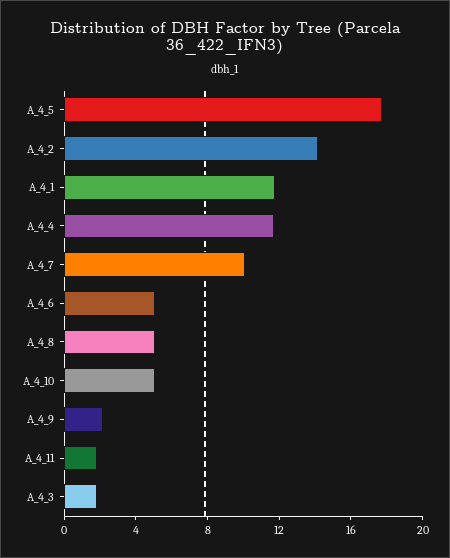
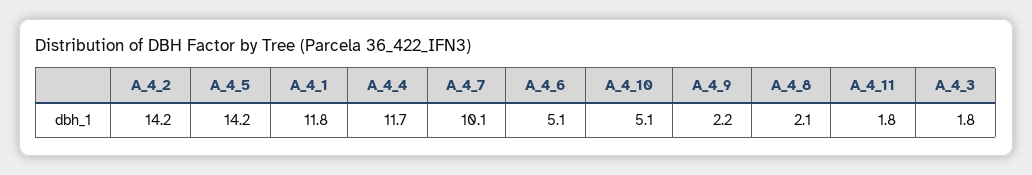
  {
-   "A_4_5": 18,
+   "A_4_5": 14.2,
    "A_4_2": 14.2,
    "A_4_1": 11.8,
    "A_4_4": 11.7,
    "A_4_7": 10.1,
    "A_4_6": 5.1,
-   "A_4_8": 5,
+   "A_4_8": 2.1,
    "A_4_10": 5.1,
    "A_4_9": 2.2,
    "A_4_11": 1.8,
    "A_4_3": 1.8
  }

